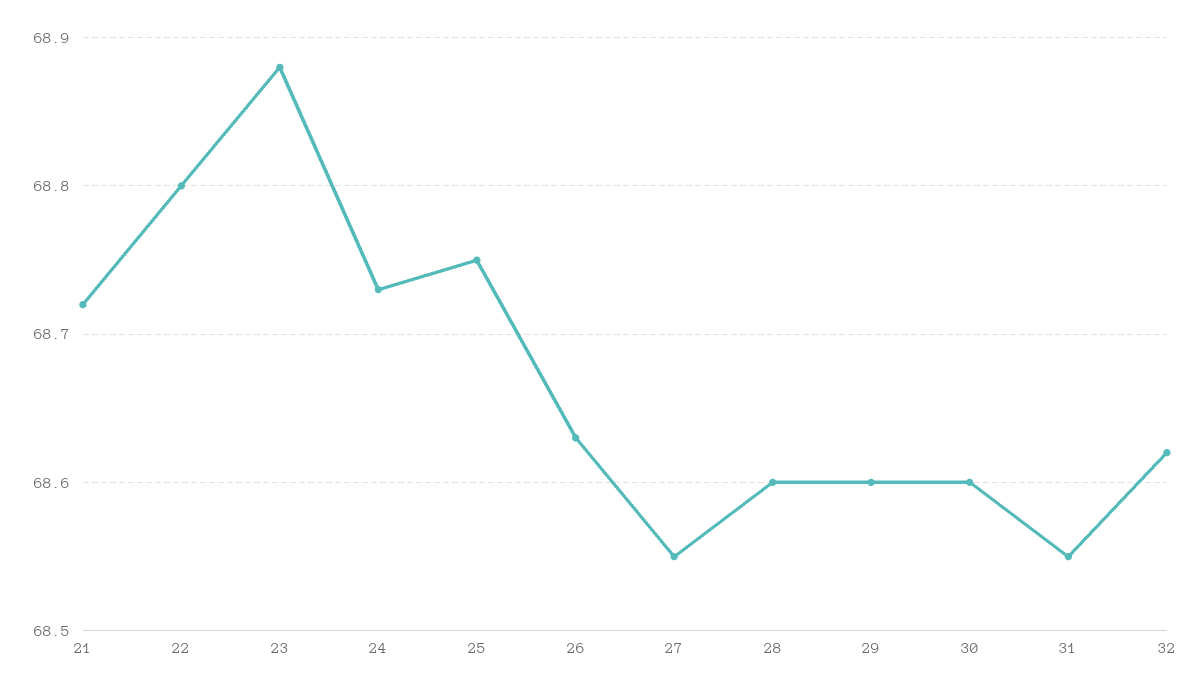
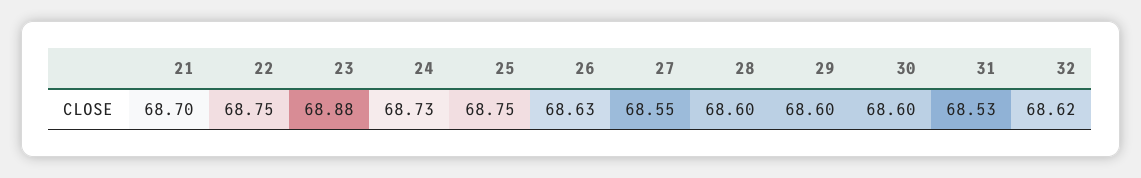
  {
-   "21": 68.72,
+   "21": 68.7,
-   "22": 68.8,
+   "22": 68.75,
    "23": 68.88,
    "24": 68.73,
    "25": 68.75,
    "26": 68.63,
    "27": 68.55,
    "28": 68.6,
    "29": 68.6,
    "30": 68.6,
-   "31": 68.55,
+   "31": 68.53,
    "32": 68.62
  }

